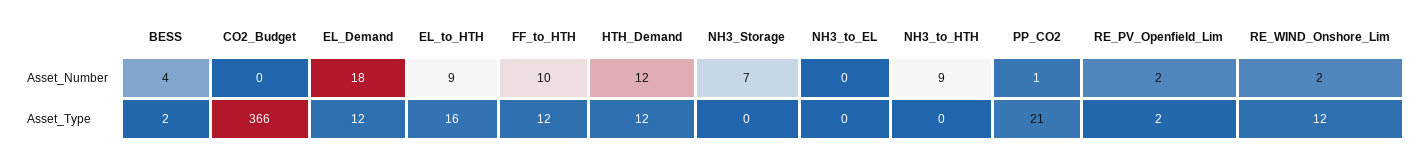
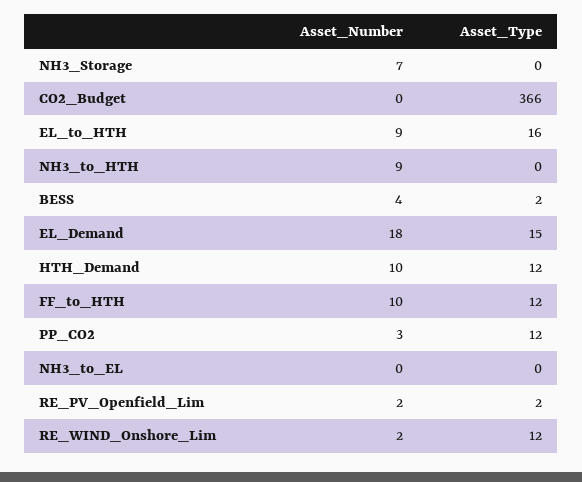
  {
    "BESS": {
      "Asset_Number": 4,
      "Asset_Type": 2
    },
    "CO2_Budget": {
      "Asset_Number": 0,
      "Asset_Type": 366
    },
    "EL_Demand": {
      "Asset_Number": 18,
-     "Asset_Type": 12
+     "Asset_Type": 15
    },
    "EL_to_HTH": {
      "Asset_Number": 9,
      "Asset_Type": 16
    },
    "FF_to_HTH": {
      "Asset_Number": 10,
      "Asset_Type": 12
    },
    "HTH_Demand": {
-     "Asset_Number": 12,
+     "Asset_Number": 10,
      "Asset_Type": 12
    },
    "NH3_Storage": {
      "Asset_Number": 7,
      "Asset_Type": 0
    },
    "NH3_to_EL": {
      "Asset_Number": 0,
      "Asset_Type": 0
    },
    "NH3_to_HTH": {
      "Asset_Number": 9,
      "Asset_Type": 0
    },
    "PP_CO2": {
-     "Asset_Number": 1,
+     "Asset_Number": 3,
-     "Asset_Type": 21
+     "Asset_Type": 12
    },
    "RE_PV_Openfield_Lim": {
      "Asset_Number": 2,
      "Asset_Type": 2
    },
    "RE_WIND_Onshore_Lim": {
      "Asset_Number": 2,
      "Asset_Type": 12
    }
  }

